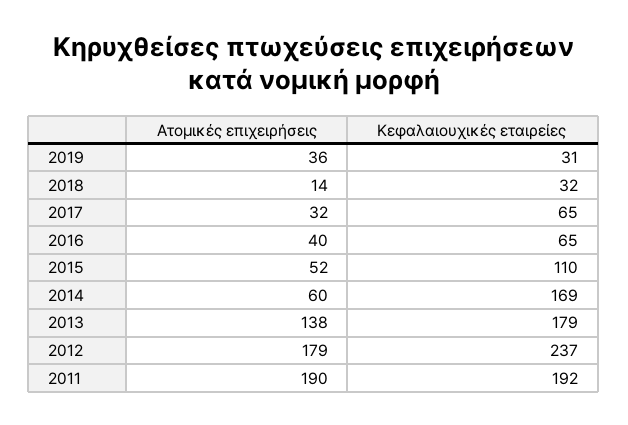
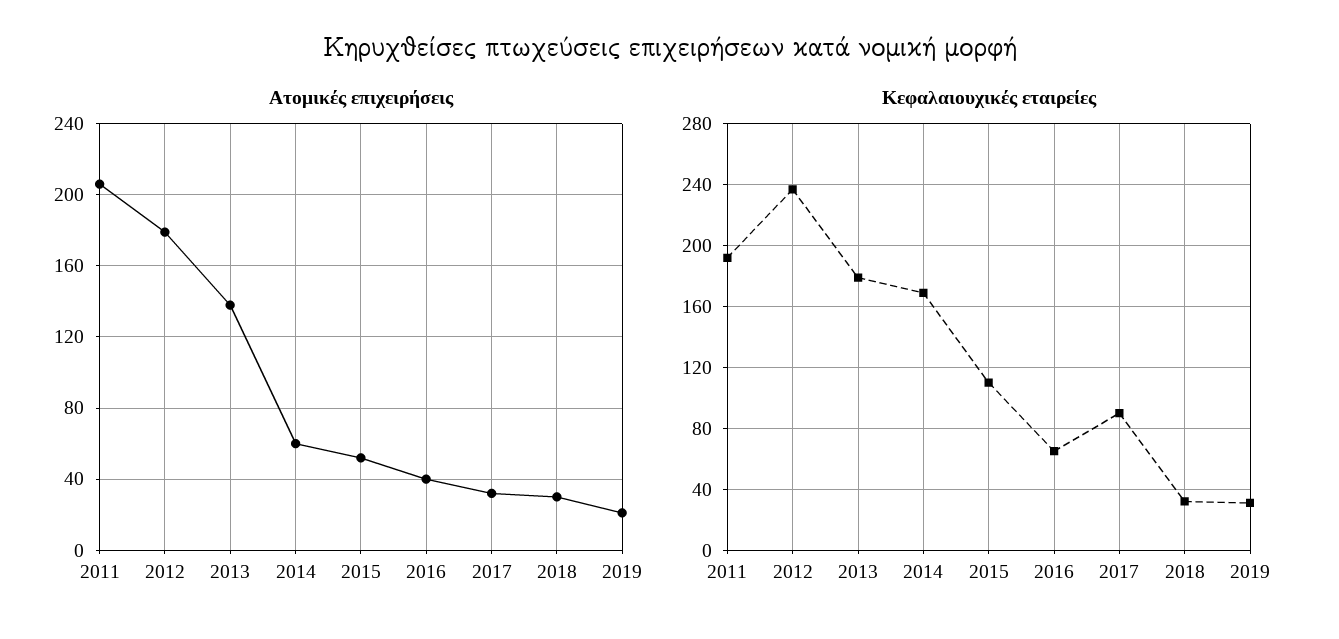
  {
    "Ατομικές επιχειρήσεις": {
-     "2019": 36,
+     "2019": 20,
-     "2018": 14,
+     "2018": 30,
      "2017": 32,
      "2016": 40,
      "2015": 52,
      "2014": 60,
      "2013": 138,
      "2012": 179,
-     "2011": 190
+     "2011": 205
    },
    "Κεφαλαιουχικές εταιρείες": {
      "2019": 31,
      "2018": 32,
-     "2017": 65,
+     "2017": 90,
      "2016": 65,
      "2015": 110,
      "2014": 169,
      "2013": 179,
      "2012": 237,
      "2011": 192
    }
  }

